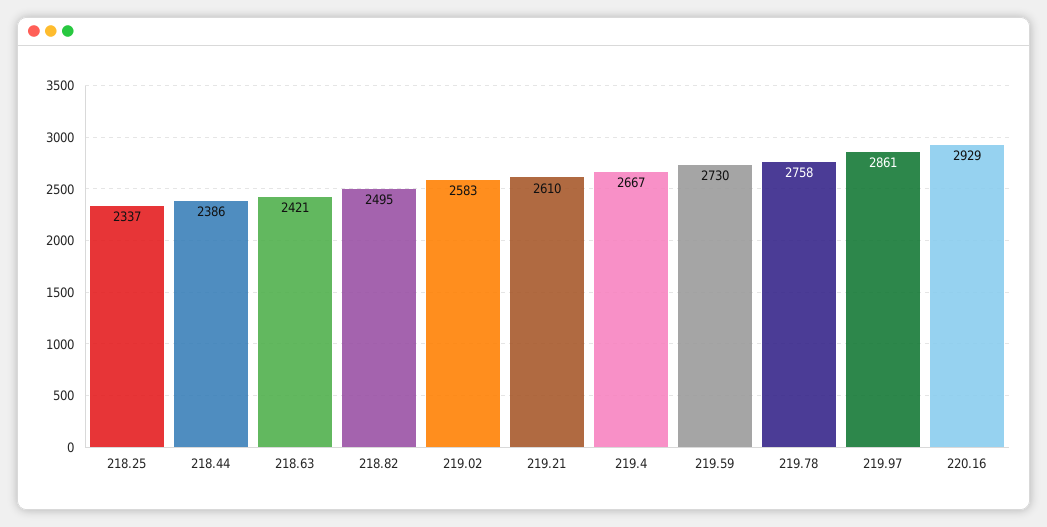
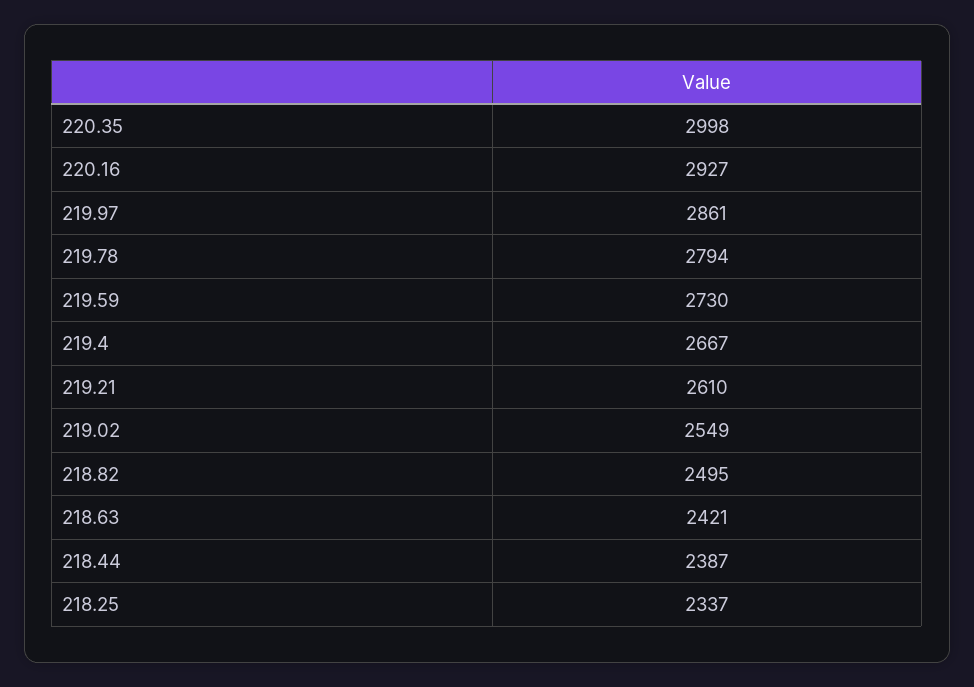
  {
    "218.25": 2337,
-   "218.44": 2386,
+   "218.44": 2387,
    "218.63": 2421,
    "218.82": 2495,
-   "219.02": 2583,
+   "219.02": 2549,
    "219.21": 2610,
    "219.4": 2667,
    "219.59": 2730,
-   "219.78": 2758,
+   "219.78": 2794,
    "219.97": 2861,
-   "220.16": 2929
+   "220.16": 2927,
+   "220.35": 2998
  }

